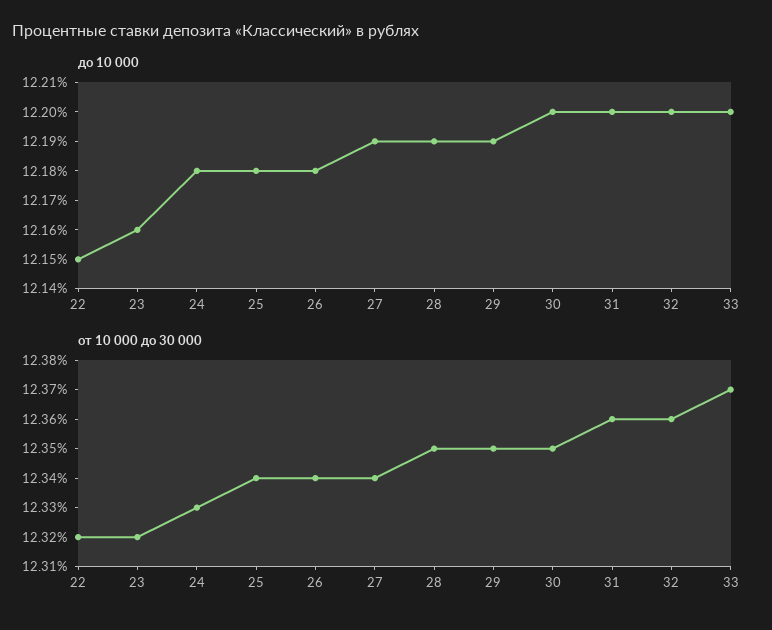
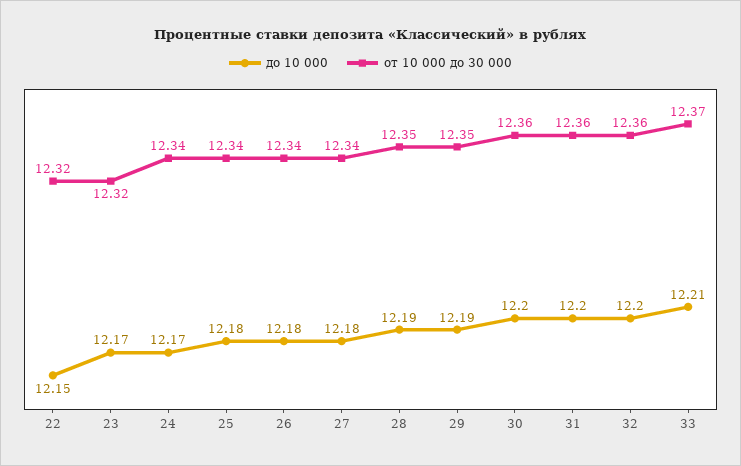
  {
    "до 10 000": {
      "22": 12.15,
-     "23": 12.16,
+     "23": 12.17,
-     "24": 12.18,
+     "24": 12.17,
      "25": 12.18,
      "26": 12.18,
-     "27": 12.19,
+     "27": 12.18,
      "28": 12.19,
      "29": 12.19,
      "30": 12.2,
      "31": 12.2,
      "32": 12.2,
-     "33": 12.2
+     "33": 12.21
    },
    "от 10 000 до 30 000": {
      "22": 12.32,
      "23": 12.32,
-     "24": 12.33,
+     "24": 12.34,
      "25": 12.34,
      "26": 12.34,
      "27": 12.34,
      "28": 12.35,
      "29": 12.35,
-     "30": 12.35,
+     "30": 12.36,
      "31": 12.36,
      "32": 12.36,
      "33": 12.37
    }
  }

